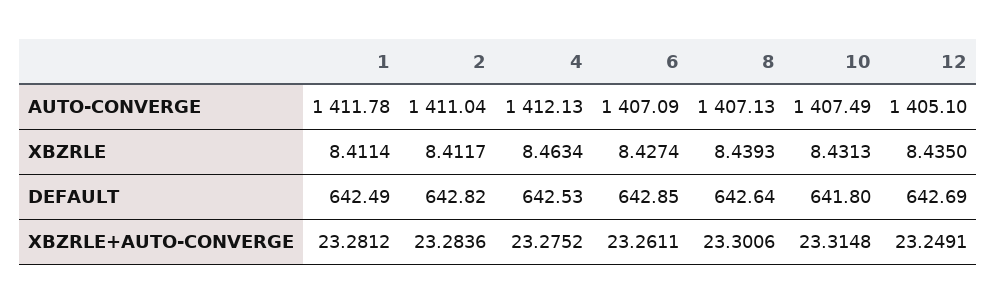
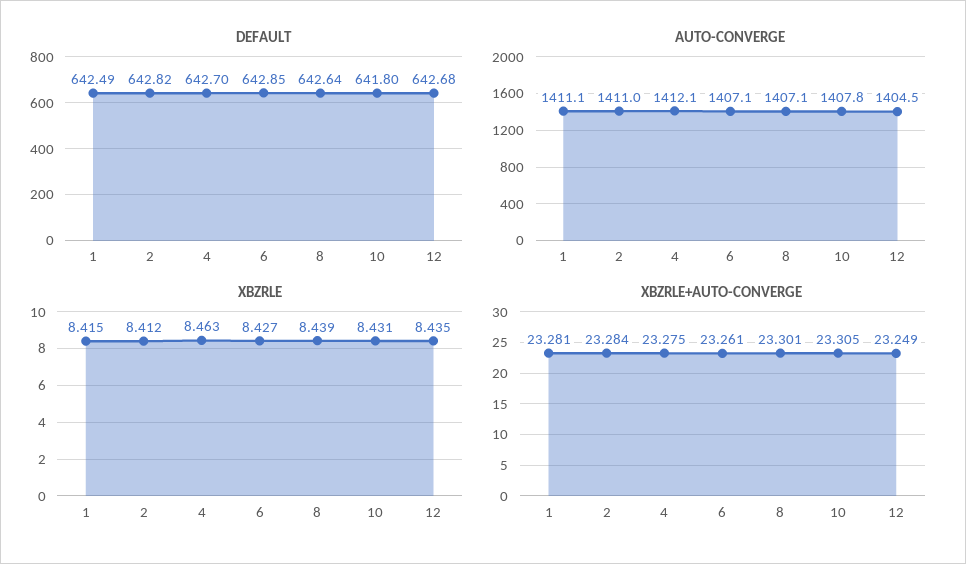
  {
    "AUTO-CONVERGE": {
-     "1": 1411.78,
+     "1": 1411.1,
      "2": 1411.04,
      "4": 1412.13,
      "6": 1407.09,
      "8": 1407.13,
-     "10": 1407.49,
+     "10": 1407.8,
-     "12": 1405.1
+     "12": 1404.5
    },
    "XBZRLE": {
-     "1": 8.4114,
+     "1": 8.415,
      "2": 8.4117,
      "4": 8.4634,
      "6": 8.4274,
      "8": 8.4393,
      "10": 8.4313,
      "12": 8.435
    },
    "DEFAULT": {
      "1": 642.49,
      "2": 642.82,
-     "4": 642.53,
+     "4": 642.7,
      "6": 642.85,
      "8": 642.64,
      "10": 641.8,
-     "12": 642.69
+     "12": 642.68
    },
    "XBZRLE+AUTO-CONVERGE": {
      "1": 23.2812,
      "2": 23.2836,
      "4": 23.2752,
      "6": 23.2611,
      "8": 23.3006,
-     "10": 23.3148,
+     "10": 23.305,
      "12": 23.2491
    }
  }

